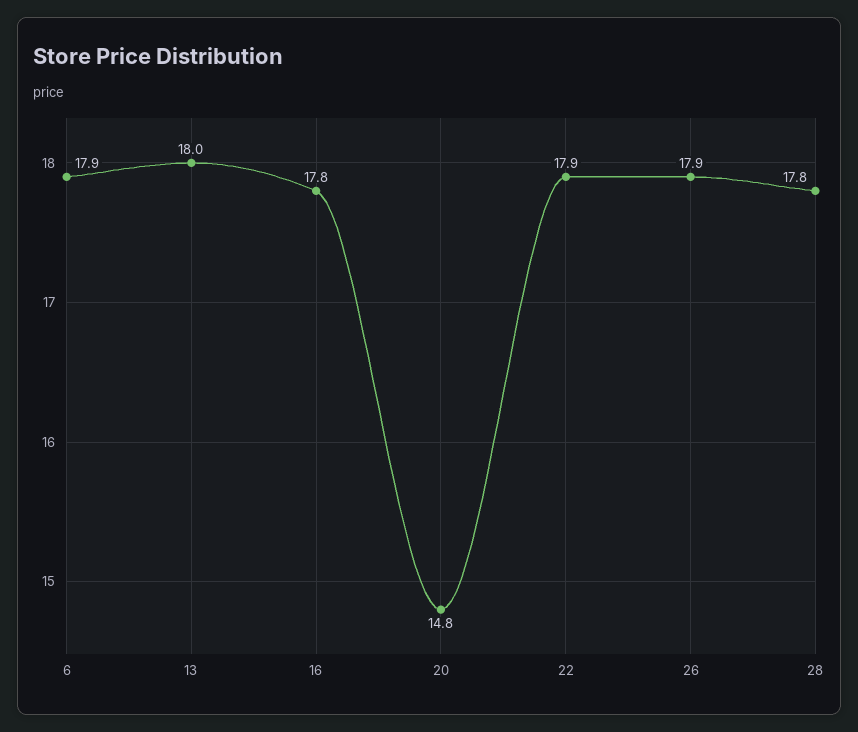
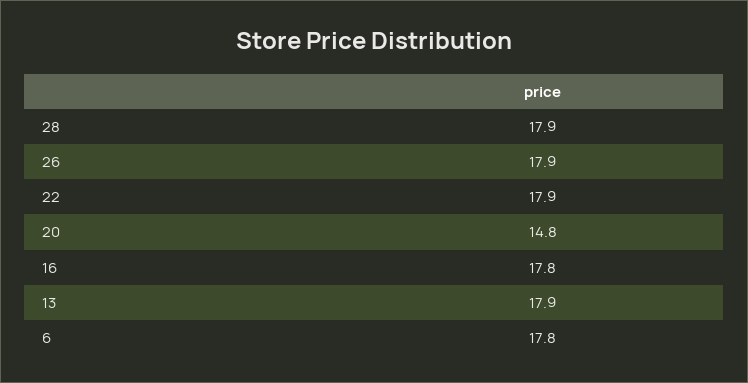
  {
-   "6": 17.9,
+   "6": 17.8,
-   "13": 18,
+   "13": 17.9,
    "16": 17.8,
    "20": 14.8,
    "22": 17.9,
    "26": 17.9,
-   "28": 17.8
+   "28": 17.9
  }

